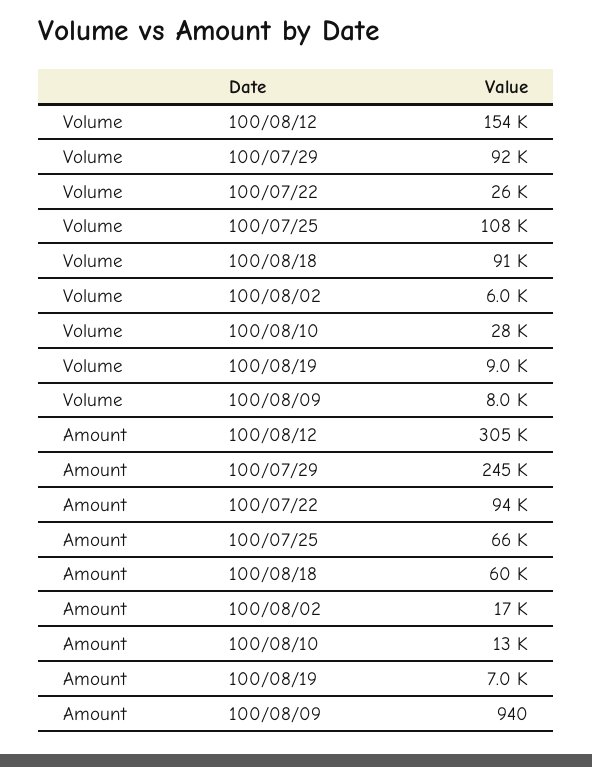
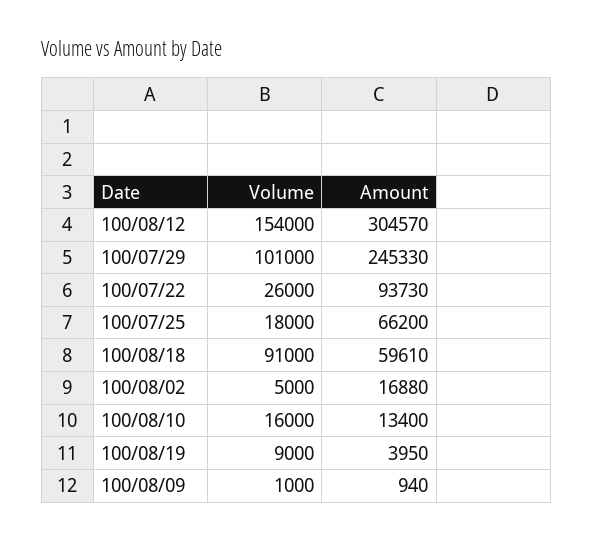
  {
    "Volume": {
      "100/08/12": 154000,
-     "100/07/29": 92000,
+     "100/07/29": 101000,
      "100/07/22": 26000,
-     "100/07/25": 108000,
+     "100/07/25": 18000,
      "100/08/18": 91000,
-     "100/08/02": 6000,
+     "100/08/02": 5000,
-     "100/08/10": 28000,
+     "100/08/10": 16000,
      "100/08/19": 9000,
-     "100/08/09": 8000
+     "100/08/09": 1000
    },
    "Amount": {
      "100/08/12": 304570,
      "100/07/29": 245330,
      "100/07/22": 93730,
      "100/07/25": 66200,
      "100/08/18": 59610,
      "100/08/02": 16880,
      "100/08/10": 13400,
-     "100/08/19": 7000,
+     "100/08/19": 3950,
      "100/08/09": 940
    }
  }

